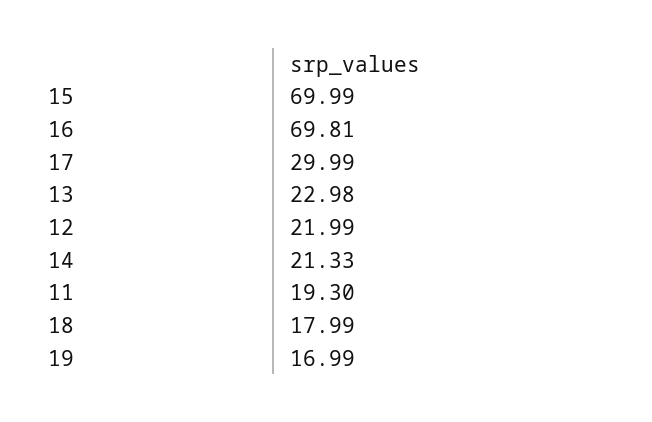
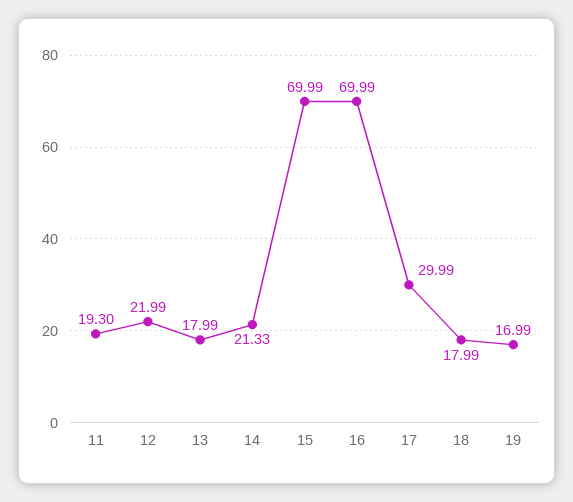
  {
    "15": 69.99,
-   "16": 69.81,
+   "16": 69.99,
    "17": 29.99,
-   "13": 22.98,
+   "13": 17.99,
    "12": 21.99,
    "14": 21.33,
    "11": 19.3,
    "18": 17.99,
    "19": 16.99
  }

